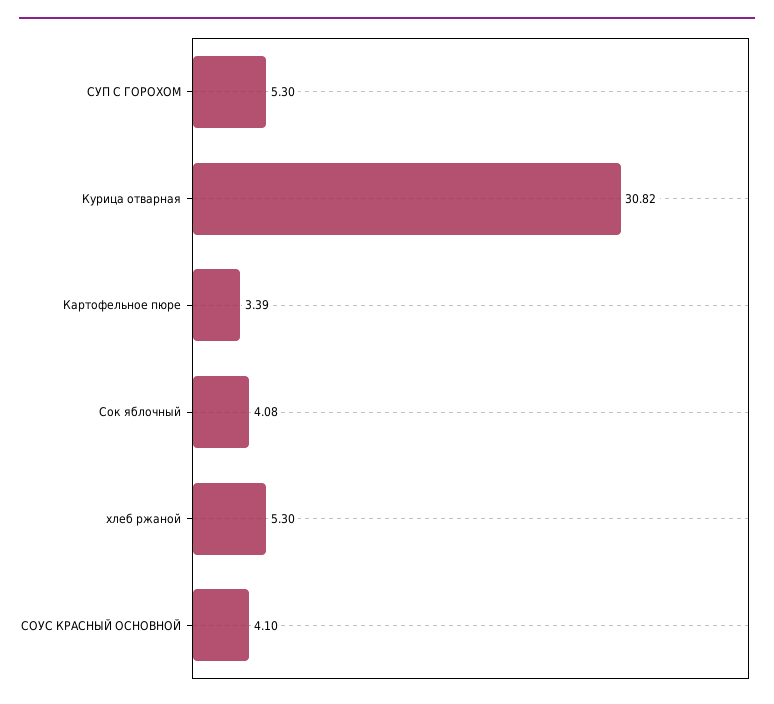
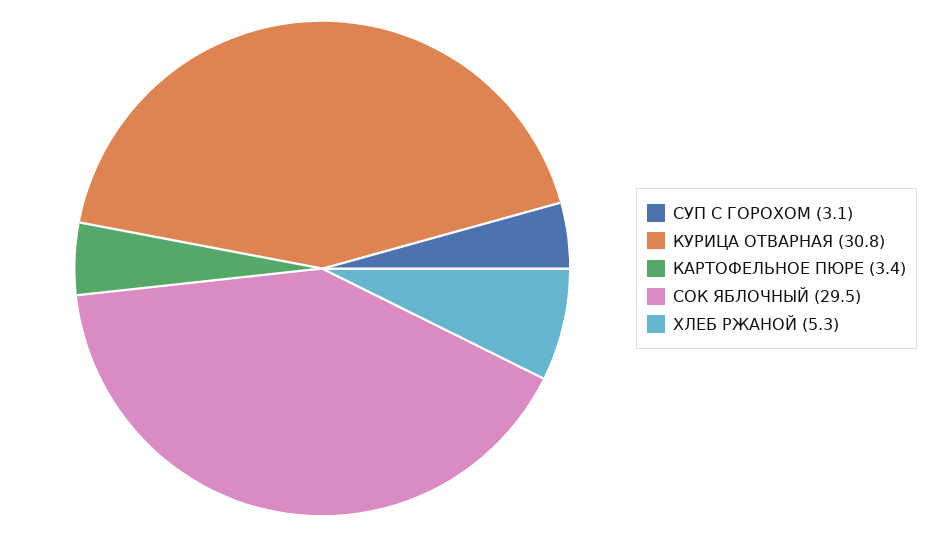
  {
-   "СУП С ГОРОХОМ": 5.3,
+   "СУП С ГОРОХОМ": 3.1,
    "Курица отварная": 30.82,
    "Картофельное пюре": 3.39,
-   "Сок яблочный": 4.08,
+   "Сок яблочный": 29.5,
-   "хлеб ржаной": 5.3,
+   "хлеб ржаной": 5.3
-   "СОУС КРАСНЫЙ ОСНОВНОЙ": 4.1
  }

